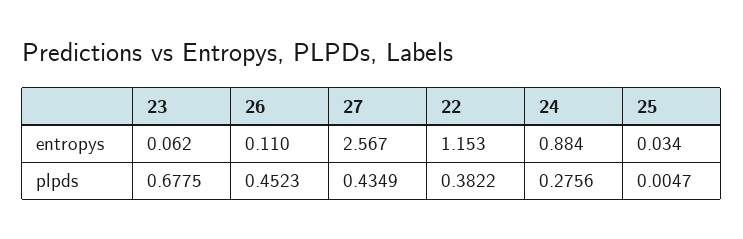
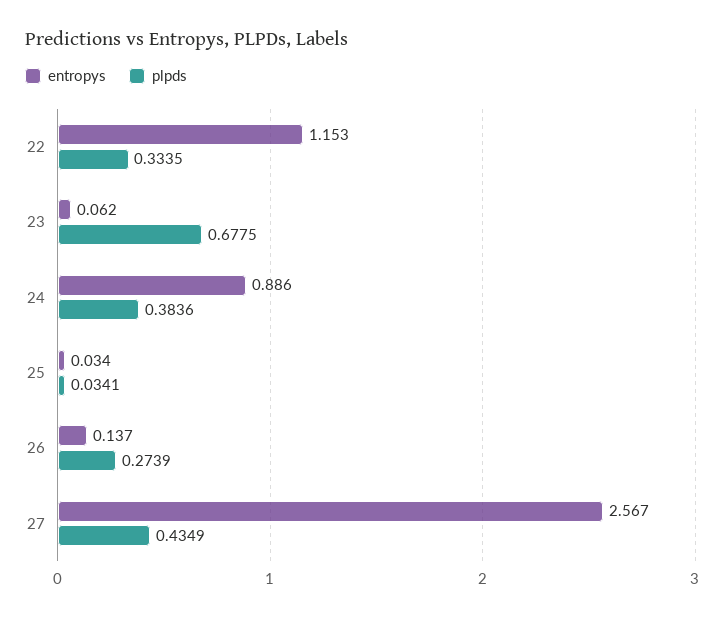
  {
    "entropys": {
      "23": 0.062,
-     "26": 0.11,
+     "26": 0.137,
      "27": 2.567,
      "22": 1.153,
-     "24": 0.884,
+     "24": 0.886,
      "25": 0.034
    },
    "plpds": {
      "23": 0.6775,
-     "26": 0.4523,
+     "26": 0.2739,
      "27": 0.4349,
-     "22": 0.3822,
+     "22": 0.3335,
-     "24": 0.2756,
+     "24": 0.3836,
-     "25": 0.0047
+     "25": 0.0341
    }
  }

